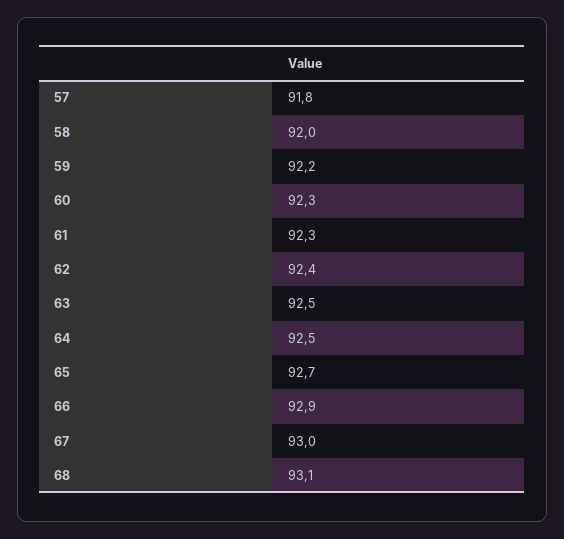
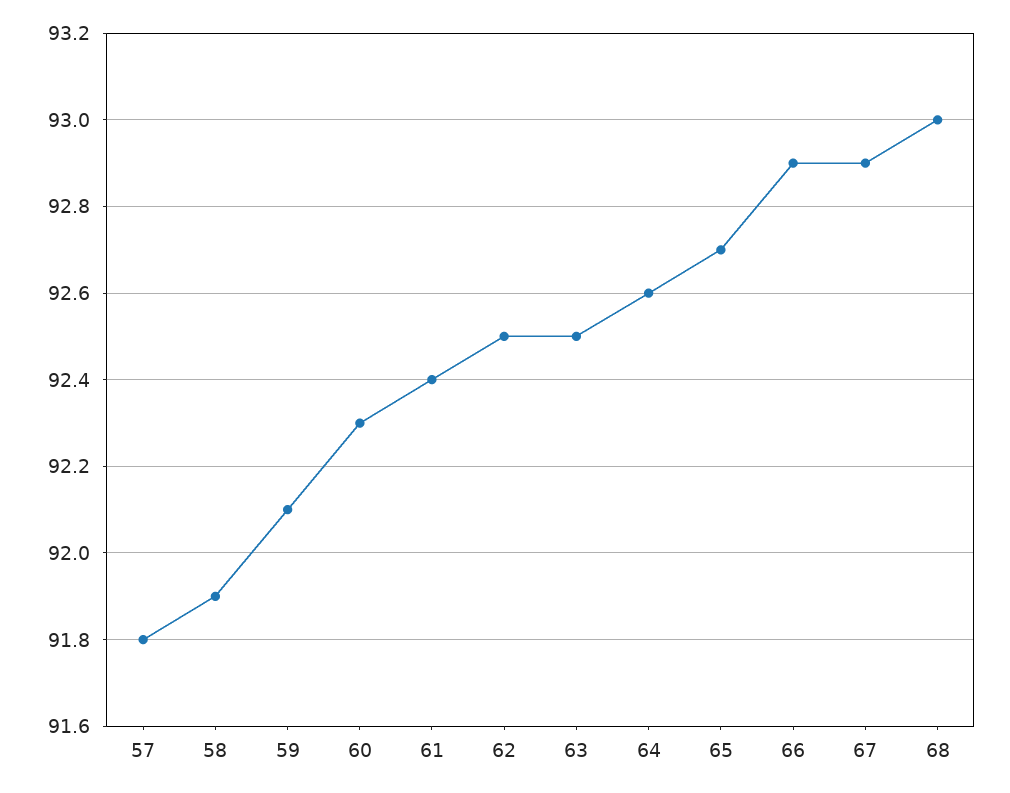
  {
    "57": 91.8,
-   "58": 92,
+   "58": 91.9,
-   "59": 92.2,
+   "59": 92.1,
    "60": 92.3,
-   "61": 92.3,
+   "61": 92.4,
-   "62": 92.4,
+   "62": 92.5,
    "63": 92.5,
-   "64": 92.5,
+   "64": 92.6,
    "65": 92.7,
    "66": 92.9,
-   "67": 93,
+   "67": 92.9,
-   "68": 93.1
+   "68": 93
  }

